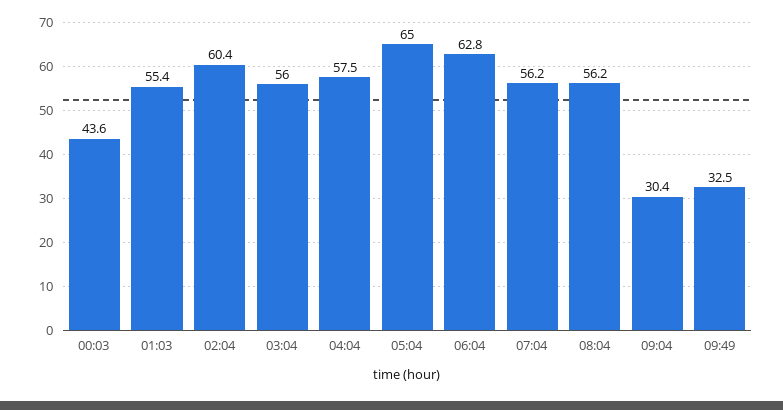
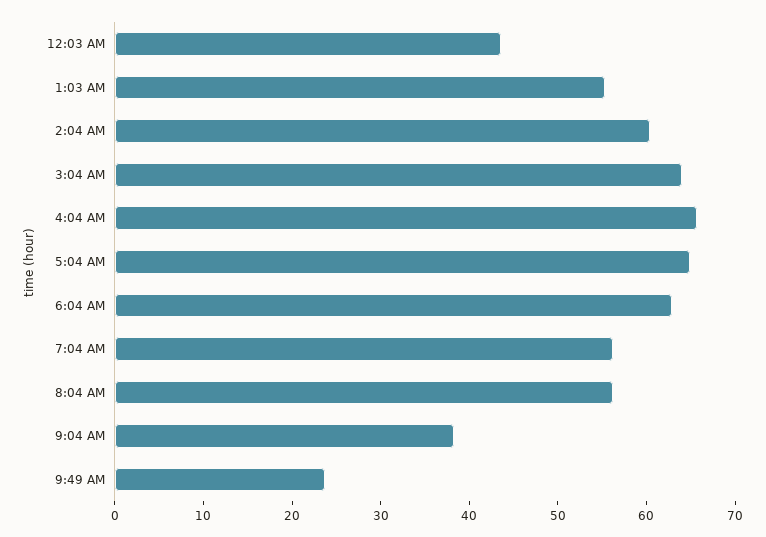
  {
    "00:03": 43.6,
    "01:03": 55.4,
    "02:04": 60.4,
-   "03:04": 56,
+   "03:04": 64,
-   "04:04": 57.5,
+   "04:04": 66,
    "05:04": 65,
    "06:04": 62.8,
    "07:04": 56.2,
    "08:04": 56.2,
-   "09:04": 30.4,
+   "09:04": 38,
-   "09:49": 32.5
+   "09:49": 24
  }

